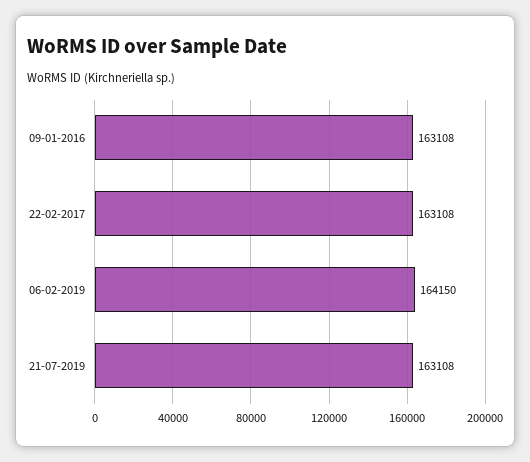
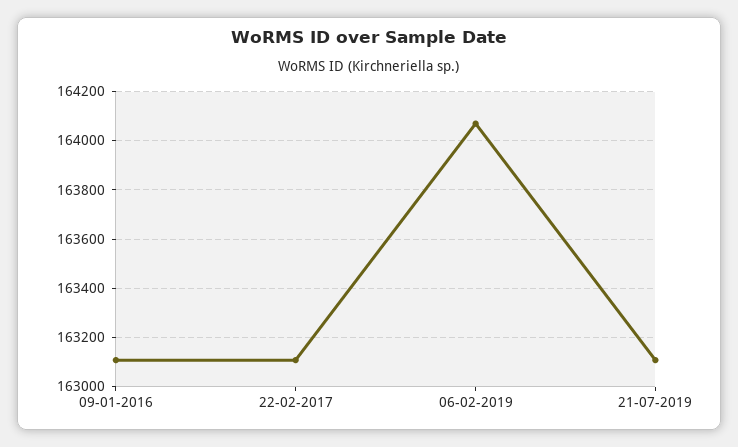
  {
    "09-01-2016": 163108,
    "22-02-2017": 163108,
-   "06-02-2019": 164150,
+   "06-02-2019": 164075,
    "21-07-2019": 163108
  }

